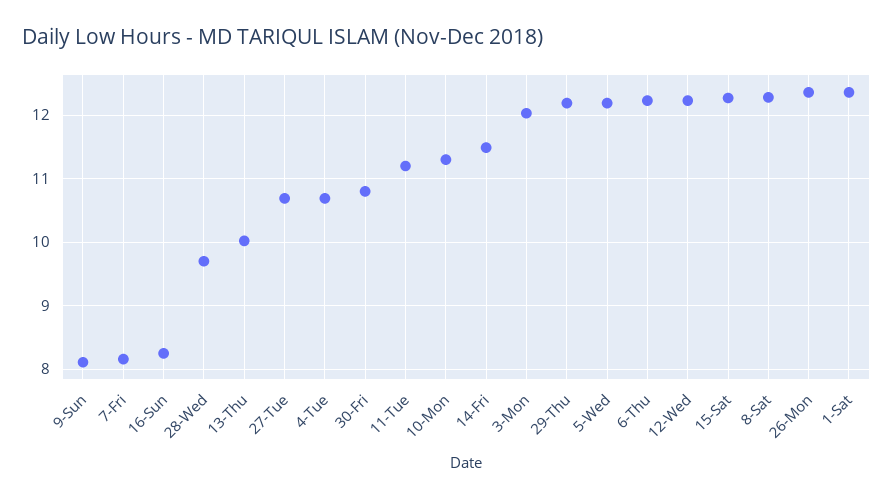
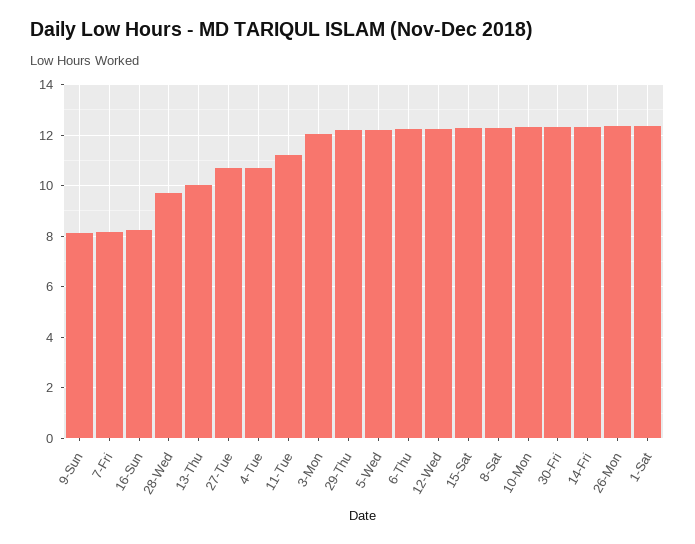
  {
    "9-Sun": 8.1,
    "7-Fri": 8.2,
    "16-Sun": 8.3,
    "28-Wed": 9.7,
    "13-Thu": 10,
    "27-Tue": 10.7,
    "4-Tue": 10.7,
-   "30-Fri": 10.8,
+   "30-Fri": 12.25,
    "11-Tue": 11.2,
-   "10-Mon": 11.3,
+   "10-Mon": 12.25,
-   "14-Fri": 11.5,
+   "14-Fri": 12.25,
    "3-Mon": 12,
    "29-Thu": 12.2,
    "5-Wed": 12.2,
    "6-Thu": 12.2,
    "12-Wed": 12.2,
    "15-Sat": 12.3,
    "8-Sat": 12.3,
    "26-Mon": 12.4,
    "1-Sat": 12.4
  }

